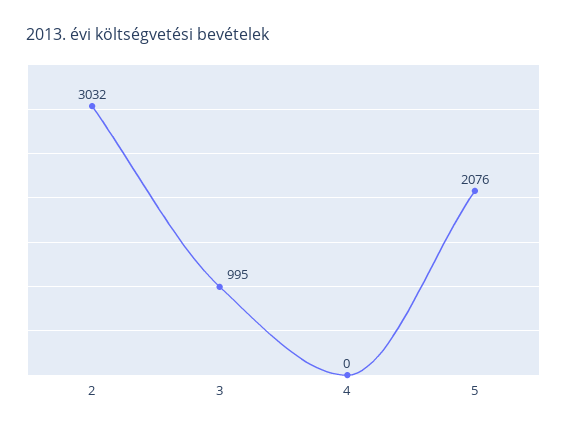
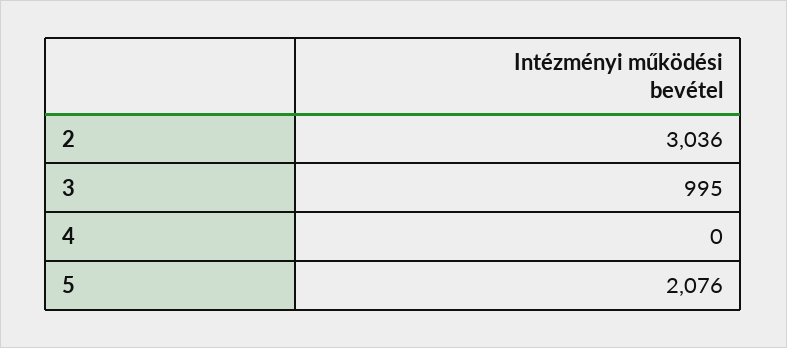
  {
-   "2": 3032,
+   "2": 3036,
    "3": 995,
    "4": 0,
    "5": 2076
  }

